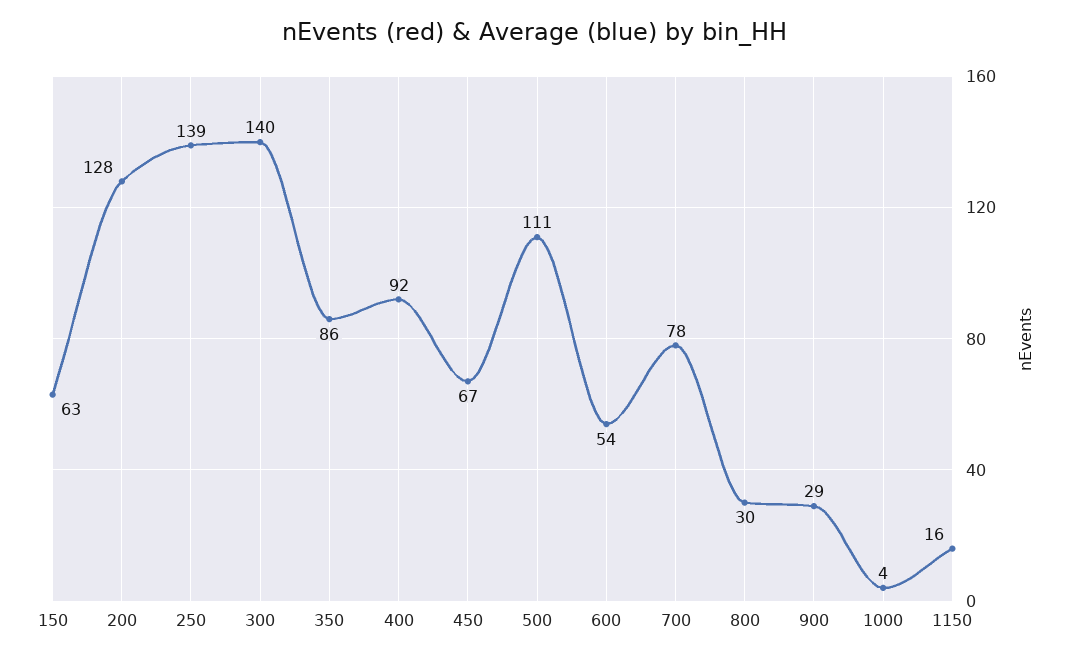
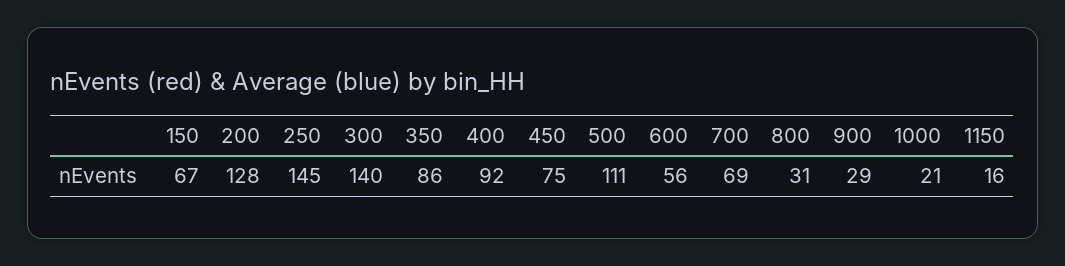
  {
-   "150": 63,
+   "150": 67,
    "200": 128,
-   "250": 139,
+   "250": 145,
    "300": 140,
    "350": 86,
    "400": 92,
-   "450": 67,
+   "450": 75,
    "500": 111,
-   "600": 54,
+   "600": 56,
-   "700": 78,
+   "700": 69,
-   "800": 30,
+   "800": 31,
    "900": 29,
-   "1000": 4,
+   "1000": 21,
    "1150": 16
  }

